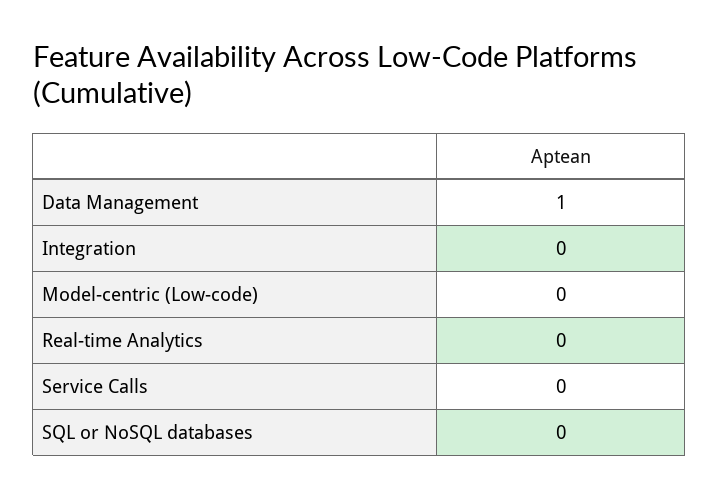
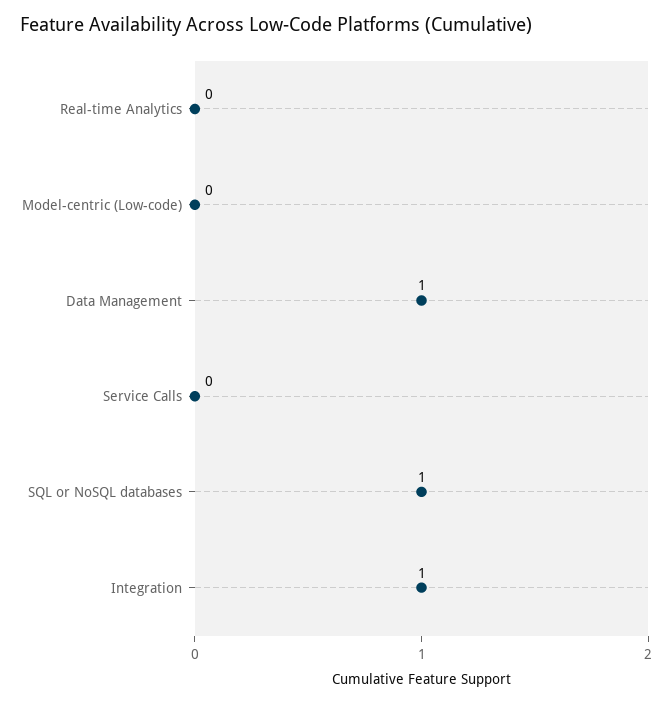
  {
    "Data Management": 1,
-   "Integration": 0,
+   "Integration": 1,
    "Model-centric (Low-code)": 0,
    "Real-time Analytics": 0,
    "Service Calls": 0,
-   "SQL or NoSQL databases": 0
+   "SQL or NoSQL databases": 1
  }

